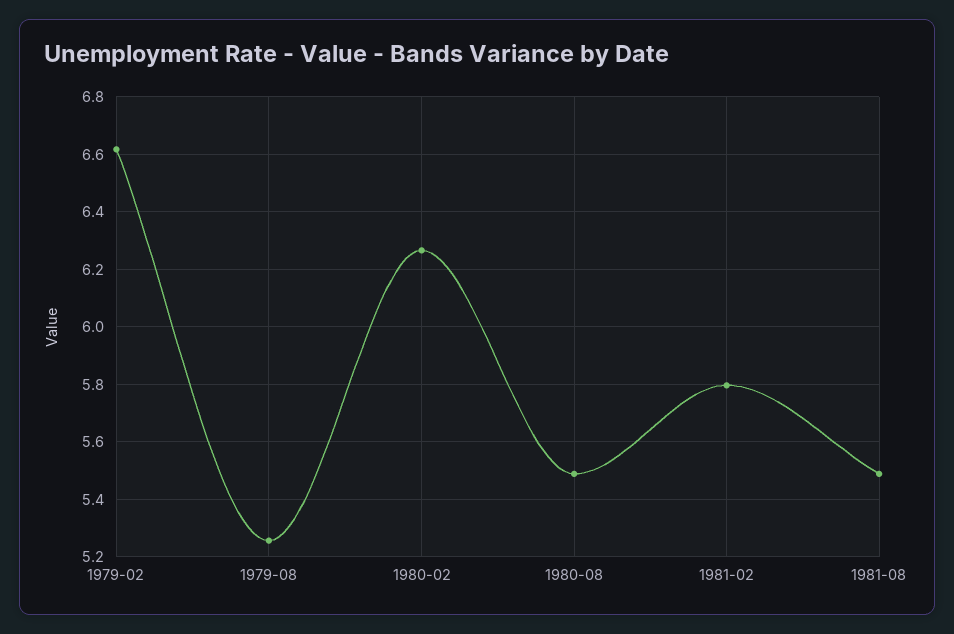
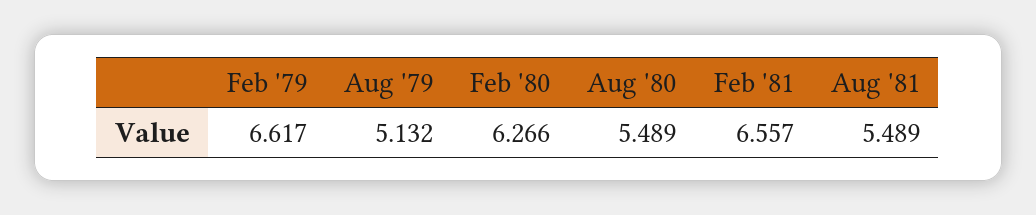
  {
    "1979-02": 6.617,
-   "1979-08": 5.25,
+   "1979-08": 5.132,
    "1980-02": 6.266,
    "1980-08": 5.489,
-   "1981-02": 5.8,
+   "1981-02": 6.557,
    "1981-08": 5.489
  }

